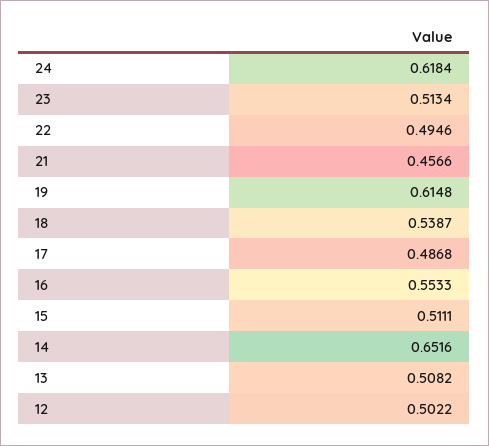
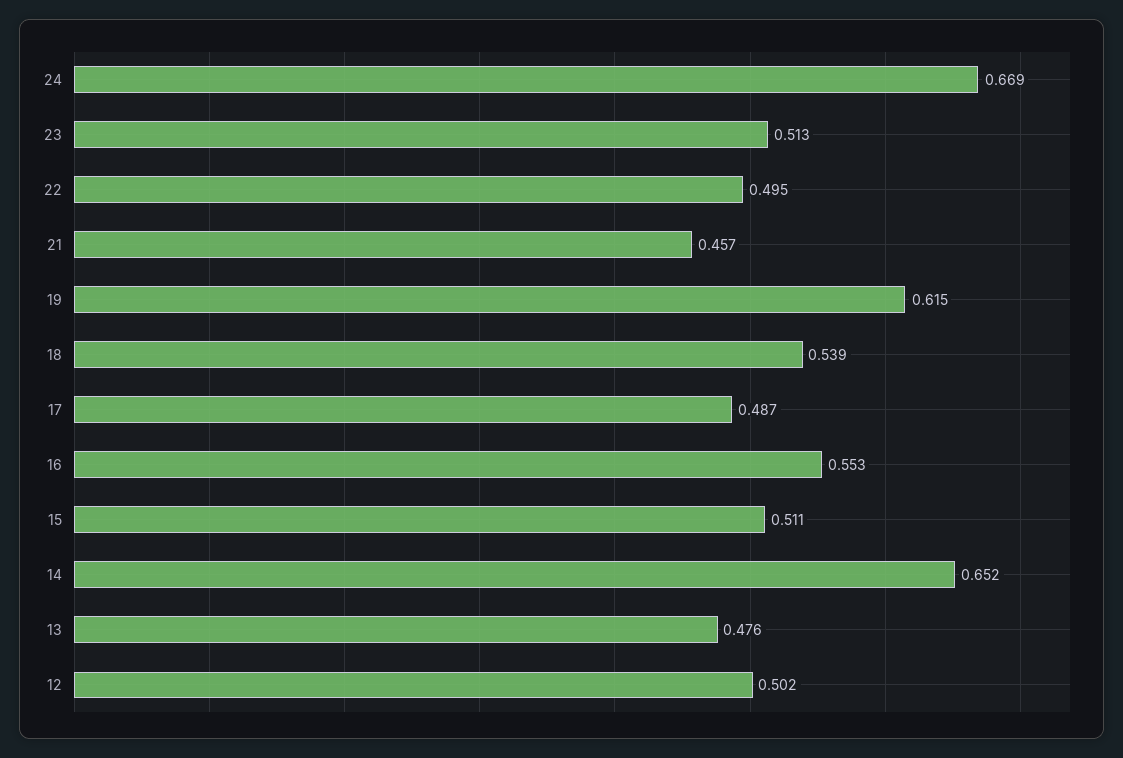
  {
-   "24": 0.6184,
+   "24": 0.669,
    "23": 0.5134,
    "22": 0.4946,
    "21": 0.4566,
    "19": 0.6148,
    "18": 0.5387,
    "17": 0.4868,
    "16": 0.5533,
    "15": 0.5111,
    "14": 0.6516,
-   "13": 0.5082,
+   "13": 0.476,
    "12": 0.5022
  }

